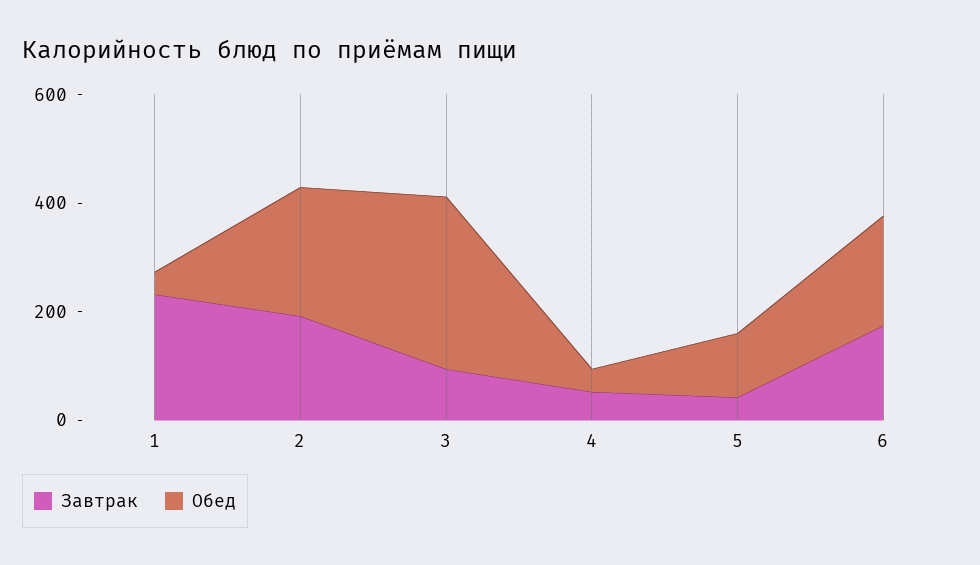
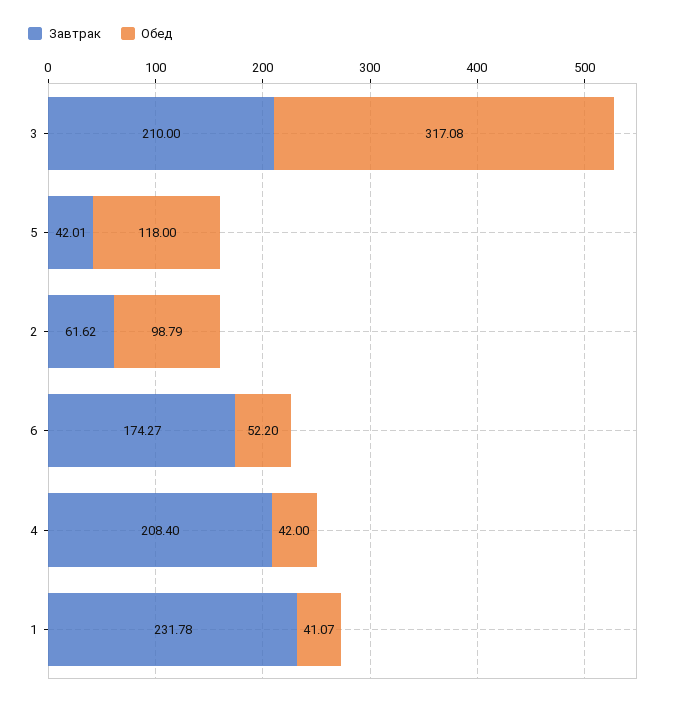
  {
    "Завтрак": {
      "1": 231.78,
-     "2": 200,
+     "2": 61.62,
-     "3": 100,
+     "3": 210,
-     "4": 50,
+     "4": 208.4,
      "5": 42.01,
      "6": 174.27
    },
    "Обед": {
      "1": 41.07,
-     "2": 250,
+     "2": 98.79,
      "3": 317.08,
      "4": 42,
      "5": 118,
-     "6": 200
+     "6": 52.2
    }
  }

